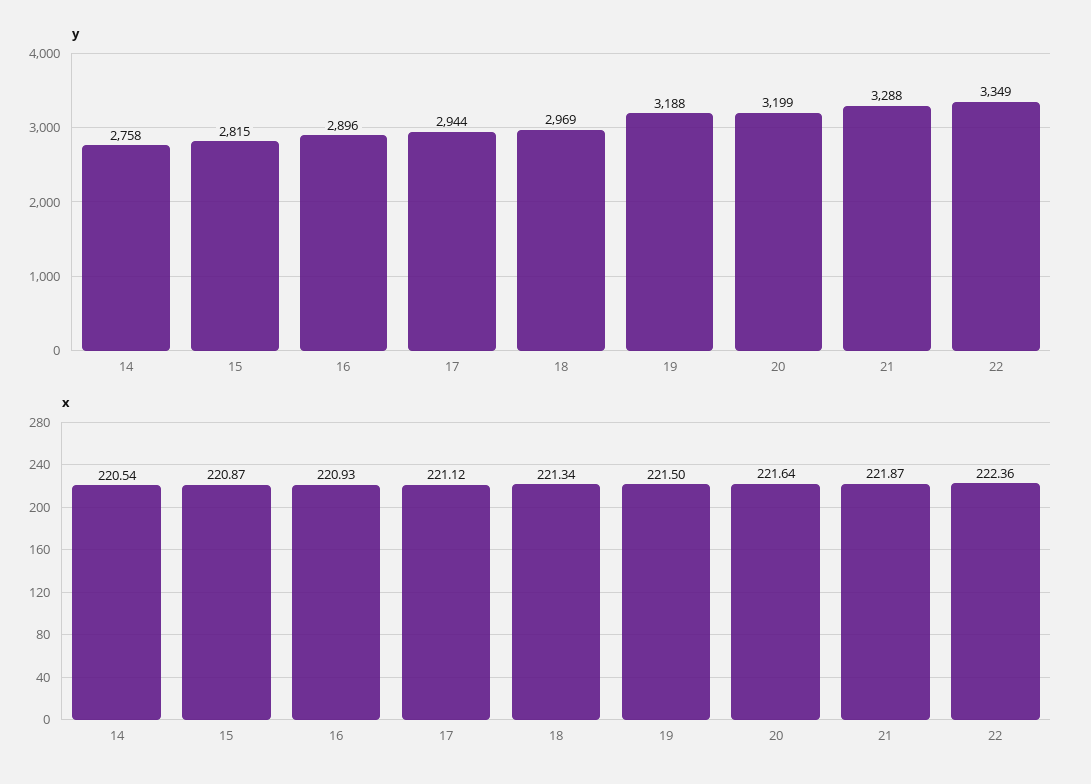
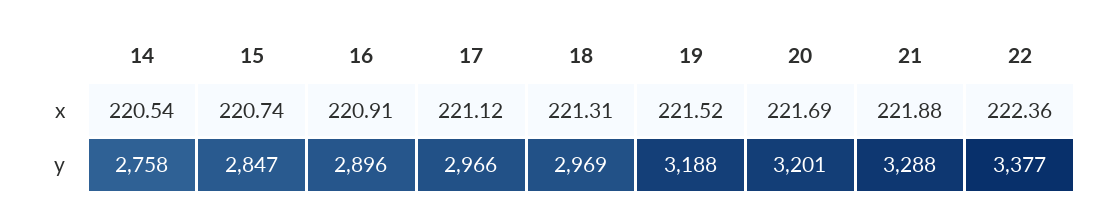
  {
    "y": {
      "14": 2758,
-     "15": 2815,
+     "15": 2847,
      "16": 2896,
-     "17": 2944,
+     "17": 2966,
      "18": 2969,
      "19": 3188,
-     "20": 3199,
+     "20": 3201,
      "21": 3288,
-     "22": 3349
+     "22": 3377
    },
    "x": {
      "14": 220.54,
-     "15": 220.87,
+     "15": 220.74,
-     "16": 220.93,
+     "16": 220.91,
      "17": 221.12,
-     "18": 221.34,
+     "18": 221.31,
-     "19": 221.5,
+     "19": 221.52,
-     "20": 221.64,
+     "20": 221.69,
-     "21": 221.87,
+     "21": 221.88,
      "22": 222.36
    }
  }

